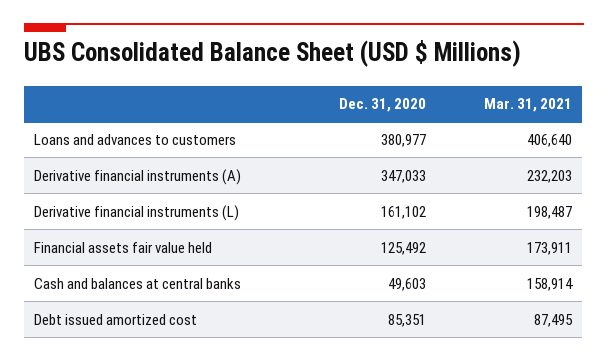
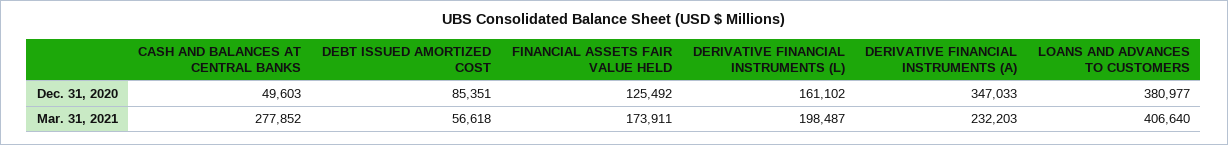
  {
    "Dec. 31, 2020": {
      "Loans and advances to customers": 380977,
      "Derivative financial instruments (A)": 347033,
      "Derivative financial instruments (L)": 161102,
      "Financial assets fair value held": 125492,
      "Cash and balances at central banks": 49603,
      "Debt issued amortized cost": 85351
    },
    "Mar. 31, 2021": {
      "Loans and advances to customers": 406640,
      "Derivative financial instruments (A)": 232203,
      "Derivative financial instruments (L)": 198487,
      "Financial assets fair value held": 173911,
-     "Cash and balances at central banks": 158914,
+     "Cash and balances at central banks": 277852,
-     "Debt issued amortized cost": 87495
+     "Debt issued amortized cost": 56618
    }
  }

